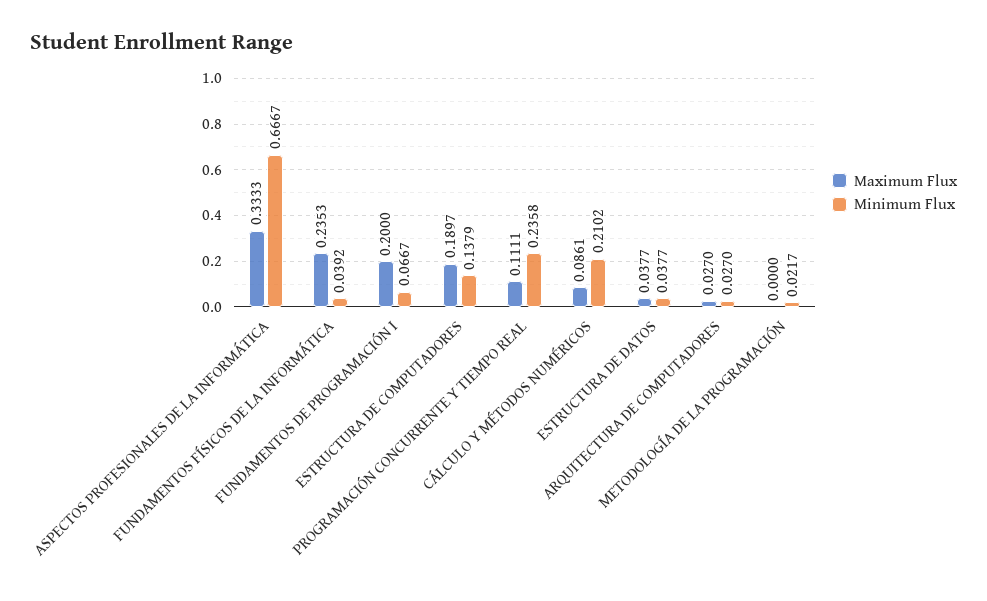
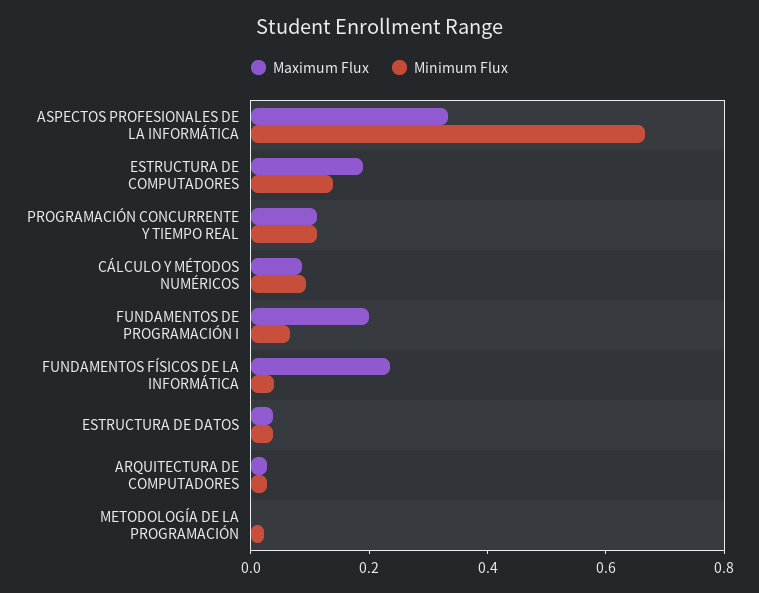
  {
    "Maximum Flux": {
      "ASPECTOS PROFESIONALES DE LA INFORMÁTICA": 0.3333,
      "FUNDAMENTOS FÍSICOS DE LA INFORMÁTICA": 0.2353,
      "FUNDAMENTOS DE PROGRAMACIÓN I": 0.2,
      "ESTRUCTURA DE COMPUTADORES": 0.1897,
      "PROGRAMACIÓN CONCURRENTE Y TIEMPO REAL": 0.1111,
      "CÁLCULO Y MÉTODOS NUMÉRICOS": 0.0861,
      "ESTRUCTURA DE DATOS": 0.0377,
      "ARQUITECTURA DE COMPUTADORES": 0.027,
      "METODOLOGÍA DE LA PROGRAMACIÓN": 0
    },
    "Minimum Flux": {
      "ASPECTOS PROFESIONALES DE LA INFORMÁTICA": 0.6667,
      "FUNDAMENTOS FÍSICOS DE LA INFORMÁTICA": 0.0392,
      "FUNDAMENTOS DE PROGRAMACIÓN I": 0.0667,
      "ESTRUCTURA DE COMPUTADORES": 0.1379,
-     "PROGRAMACIÓN CONCURRENTE Y TIEMPO REAL": 0.2358,
+     "PROGRAMACIÓN CONCURRENTE Y TIEMPO REAL": 0.1,
-     "CÁLCULO Y MÉTODOS NUMÉRICOS": 0.2102,
+     "CÁLCULO Y MÉTODOS NUMÉRICOS": 0.1,
      "ESTRUCTURA DE DATOS": 0.0377,
      "ARQUITECTURA DE COMPUTADORES": 0.027,
      "METODOLOGÍA DE LA PROGRAMACIÓN": 0.0217
    }
  }

